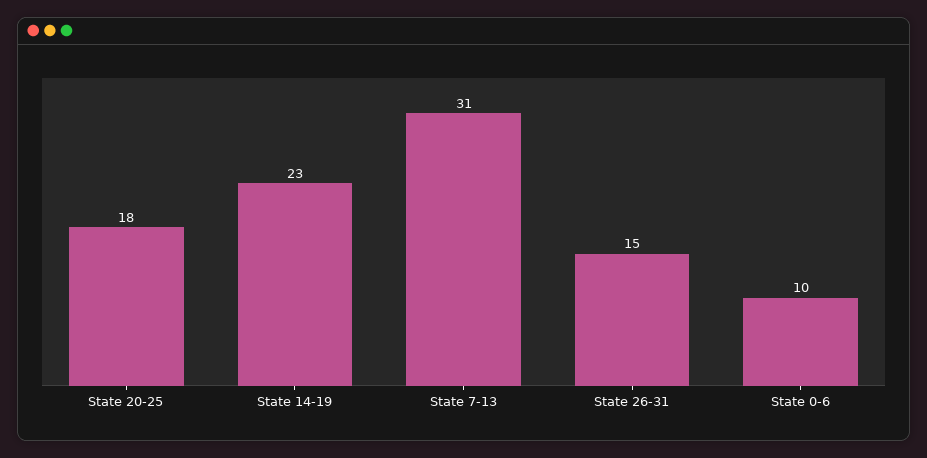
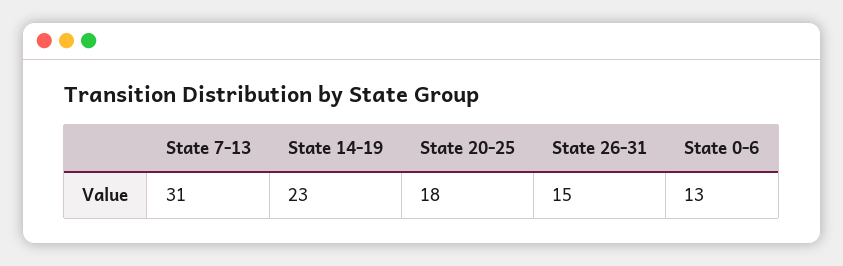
  {
    "State 20-25": 18,
    "State 14-19": 23,
    "State 7-13": 31,
    "State 26-31": 15,
-   "State 0-6": 10
+   "State 0-6": 13
  }

